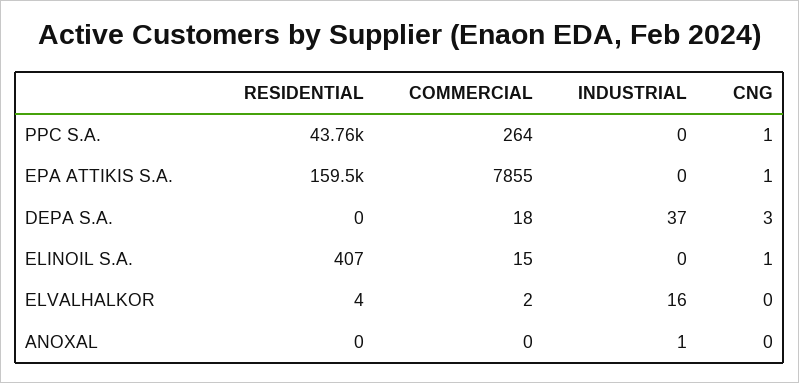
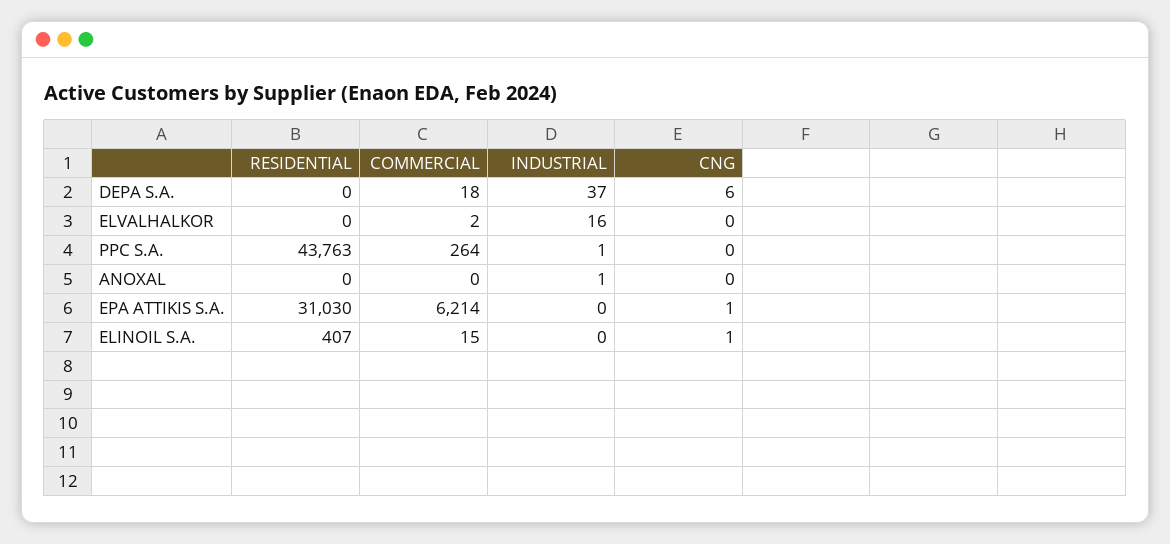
  {
    "RESIDENTIAL": {
      "PPC S.A.": 43763,
-     "EPA ATTIKIS S.A.": 159500,
+     "EPA ATTIKIS S.A.": 31030,
      "DEPA S.A.": 0,
      "ELINOIL S.A.": 407,
-     "ELVALHALKOR": 4,
+     "ELVALHALKOR": 0,
      "ANOXAL": 0
    },
    "COMMERCIAL": {
      "PPC S.A.": 264,
-     "EPA ATTIKIS S.A.": 7855,
+     "EPA ATTIKIS S.A.": 6214,
      "DEPA S.A.": 18,
      "ELINOIL S.A.": 15,
      "ELVALHALKOR": 2,
      "ANOXAL": 0
    },
    "INDUSTRIAL": {
-     "PPC S.A.": 0,
+     "PPC S.A.": 1,
      "EPA ATTIKIS S.A.": 0,
      "DEPA S.A.": 37,
      "ELINOIL S.A.": 0,
      "ELVALHALKOR": 16,
      "ANOXAL": 1
    },
    "CNG": {
-     "PPC S.A.": 1,
+     "PPC S.A.": 0,
      "EPA ATTIKIS S.A.": 1,
-     "DEPA S.A.": 3,
+     "DEPA S.A.": 6,
      "ELINOIL S.A.": 1,
      "ELVALHALKOR": 0,
      "ANOXAL": 0
    }
  }

